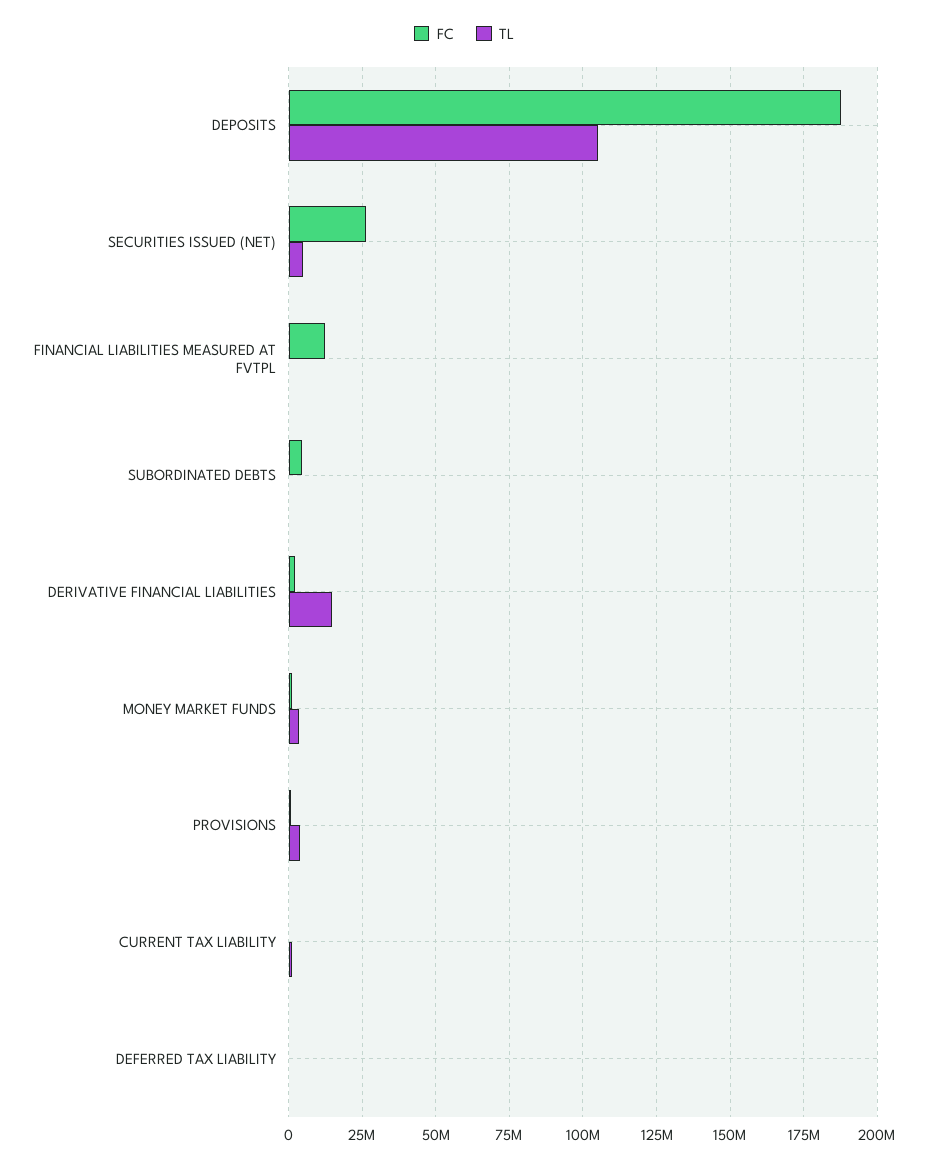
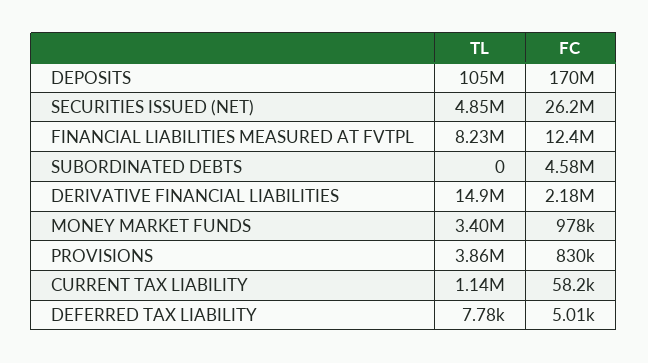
  {
    "FC": {
-     "DEPOSITS": 187500000,
+     "DEPOSITS": 170000000,
      "SECURITIES ISSUED (NET)": 26200000,
      "FINANCIAL LIABILITIES MEASURED AT FVTPL": 12400000,
      "SUBORDINATED DEBTS": 4580000,
      "DERIVATIVE FINANCIAL LIABILITIES": 2180000,
      "MONEY MARKET FUNDS": 978000,
      "PROVISIONS": 830000,
      "CURRENT TAX LIABILITY": 58200,
      "DEFERRED TAX LIABILITY": 5010
    },
    "TL": {
      "DEPOSITS": 105000000,
      "SECURITIES ISSUED (NET)": 4850000,
-     "FINANCIAL LIABILITIES MEASURED AT FVTPL": 0,
+     "FINANCIAL LIABILITIES MEASURED AT FVTPL": 8230000,
      "SUBORDINATED DEBTS": 0,
      "DERIVATIVE FINANCIAL LIABILITIES": 14900000,
      "MONEY MARKET FUNDS": 3400000,
      "PROVISIONS": 3860000,
      "CURRENT TAX LIABILITY": 1140000,
      "DEFERRED TAX LIABILITY": 7780
    }
  }

